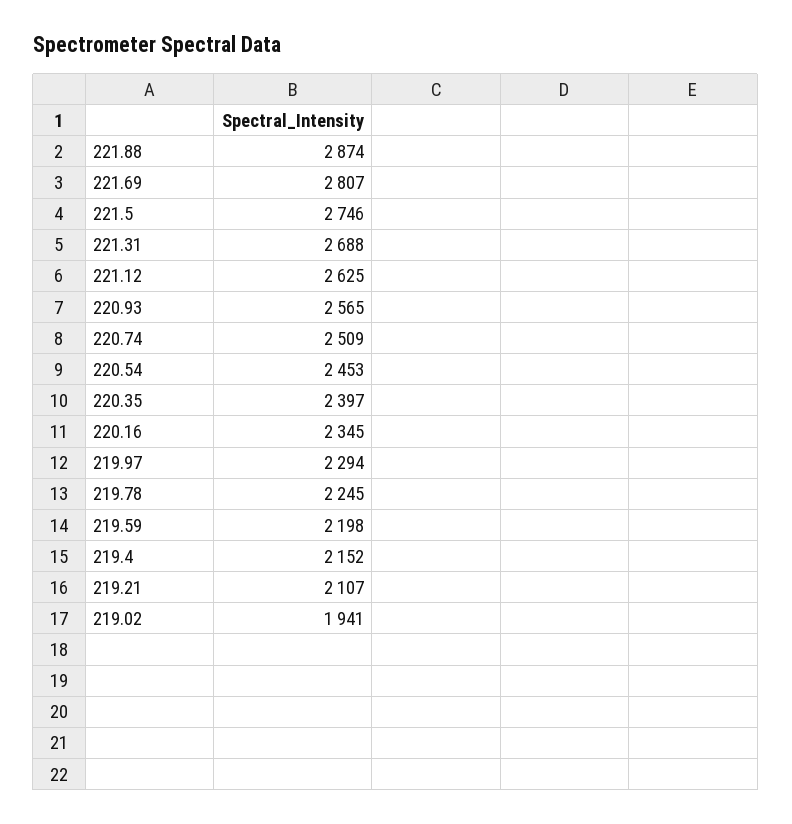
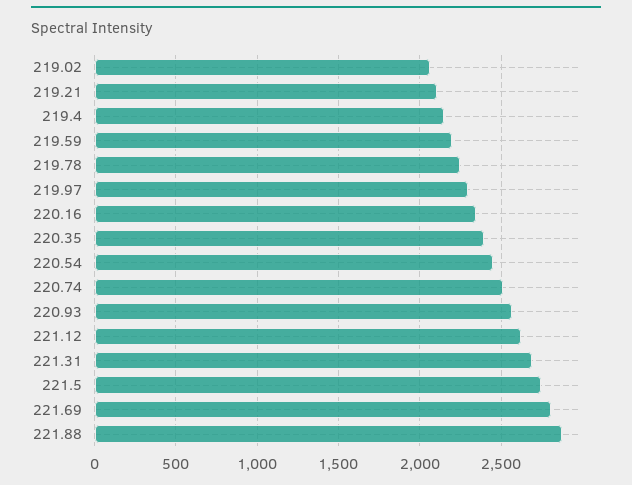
  {
    "221.88": 2874,
    "221.69": 2807,
    "221.5": 2746,
    "221.31": 2688,
    "221.12": 2625,
    "220.93": 2565,
    "220.74": 2509,
    "220.54": 2453,
    "220.35": 2397,
    "220.16": 2345,
    "219.97": 2294,
    "219.78": 2245,
    "219.59": 2198,
    "219.4": 2152,
    "219.21": 2107,
-   "219.02": 1941
+   "219.02": 2050
  }

